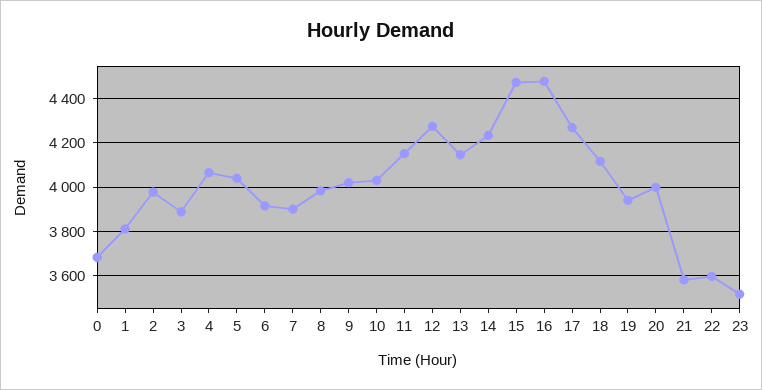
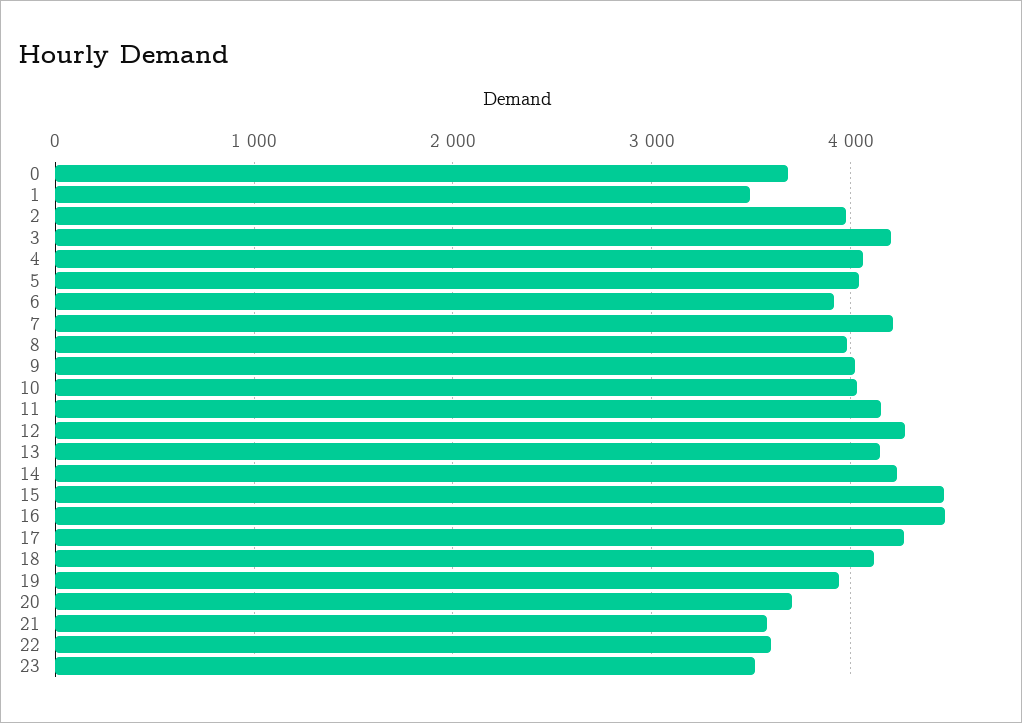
  {
    "0": 3700,
-   "1": 3800,
+   "1": 3500,
    "2": 4000,
-   "3": 3900,
+   "3": 4200,
    "4": 4050,
    "5": 4050,
    "6": 3900,
-   "7": 3900,
+   "7": 4200,
    "8": 4000,
    "9": 4000,
    "10": 4050,
    "11": 4150,
    "12": 4250,
    "13": 4150,
    "14": 4250,
    "15": 4450,
    "16": 4500,
    "17": 4250,
    "18": 4100,
    "19": 3950,
-   "20": 4000,
+   "20": 3700,
    "21": 3600,
    "22": 3600,
    "23": 3500
  }

